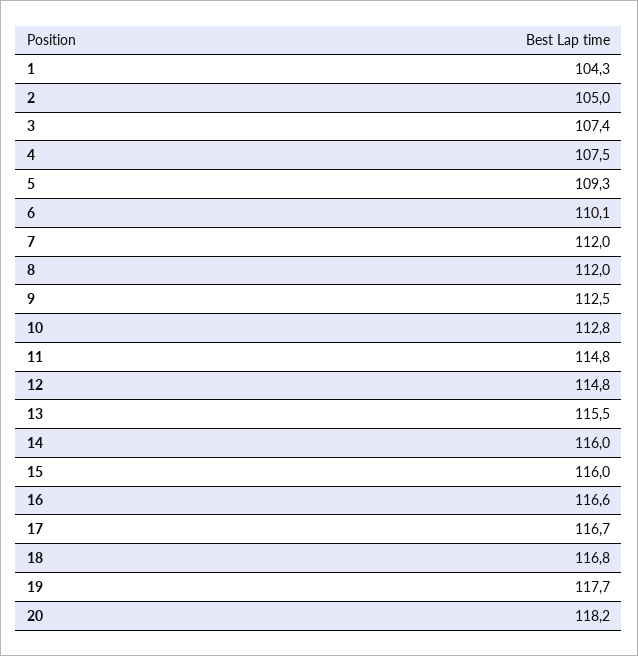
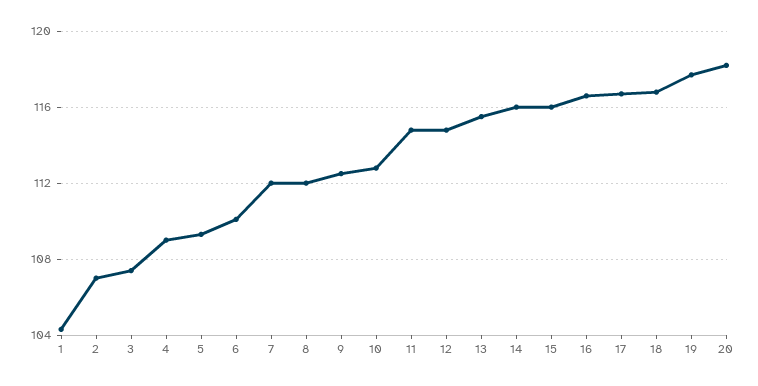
  {
    "1": 104.3,
-   "2": 105,
+   "2": 107,
    "3": 107.4,
-   "4": 107.5,
+   "4": 109,
    "5": 109.3,
    "6": 110.1,
    "7": 112,
    "8": 112,
    "9": 112.5,
    "10": 112.8,
    "11": 114.8,
    "12": 114.8,
    "13": 115.5,
    "14": 116,
    "15": 116,
    "16": 116.6,
    "17": 116.7,
    "18": 116.8,
    "19": 117.7,
    "20": 118.2
  }

